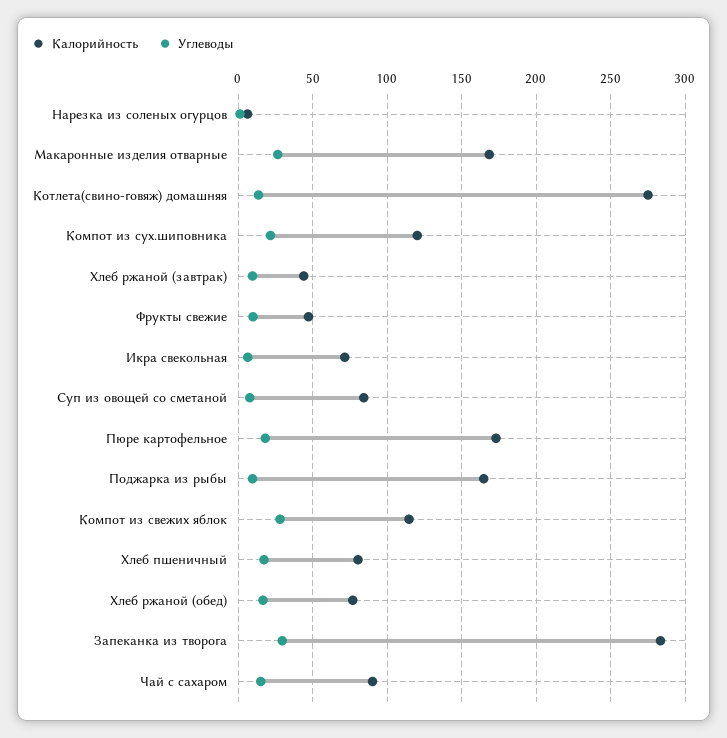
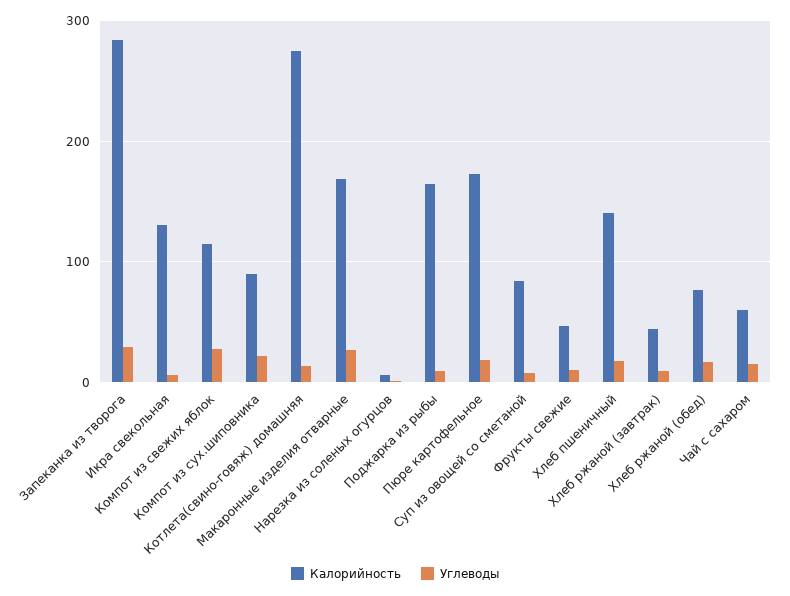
  {
    "Калорийность": {
      "Нарезка из соленых огурцов": 5,
      "Макаронные изделия отварные": 170,
      "Котлета(свино-говяж) домашняя": 275,
-     "Компот из сух.шиповника": 120,
+     "Компот из сух.шиповника": 90,
      "Хлеб ржаной (завтрак)": 45,
      "Фрукты свежие": 45,
-     "Икра свекольная": 70,
+     "Икра свекольная": 130,
      "Суп из овощей со сметаной": 85,
      "Пюре картофельное": 175,
      "Поджарка из рыбы": 165,
      "Компот из свежих яблок": 115,
-     "Хлеб пшеничный": 80,
+     "Хлеб пшеничный": 140,
      "Хлеб ржаной (обед)": 75,
      "Запеканка из творога": 285,
-     "Чай с сахаром": 90
+     "Чай с сахаром": 60
    },
    "Углеводы": {
      "Нарезка из соленых огурцов": 0,
      "Макаронные изделия отварные": 25,
      "Котлета(свино-говяж) домашняя": 15,
      "Компот из сух.шиповника": 20,
      "Хлеб ржаной (завтрак)": 10,
      "Фрукты свежие": 10,
      "Икра свекольная": 5,
      "Суп из овощей со сметаной": 10,
      "Пюре картофельное": 20,
      "Поджарка из рыбы": 10,
      "Компот из свежих яблок": 30,
      "Хлеб пшеничный": 15,
      "Хлеб ржаной (обед)": 15,
      "Запеканка из творога": 30,
      "Чай с сахаром": 15
    }
  }

